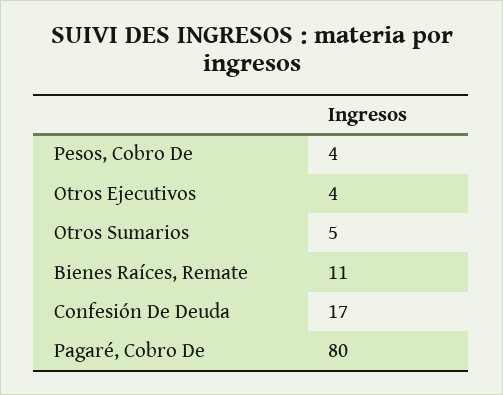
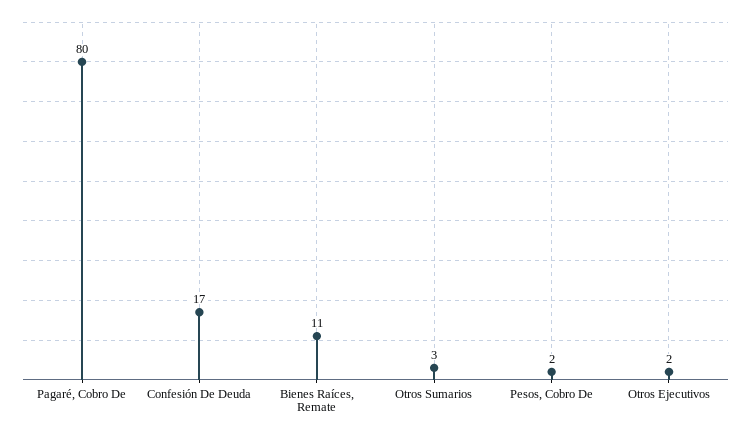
  {
-   "Pesos, Cobro De": 4,
+   "Pesos, Cobro De": 2,
-   "Otros Ejecutivos": 4,
+   "Otros Ejecutivos": 2,
-   "Otros Sumarios": 5,
+   "Otros Sumarios": 3,
    "Bienes Raíces, Remate": 11,
    "Confesión De Deuda": 17,
    "Pagaré, Cobro De": 80
  }

